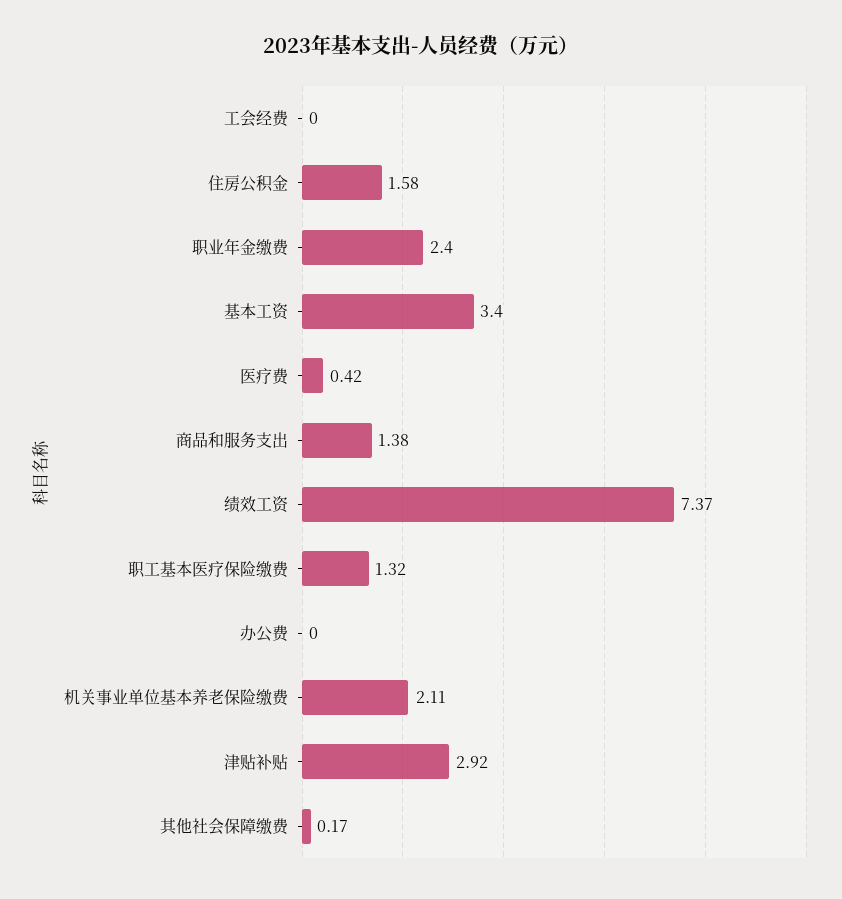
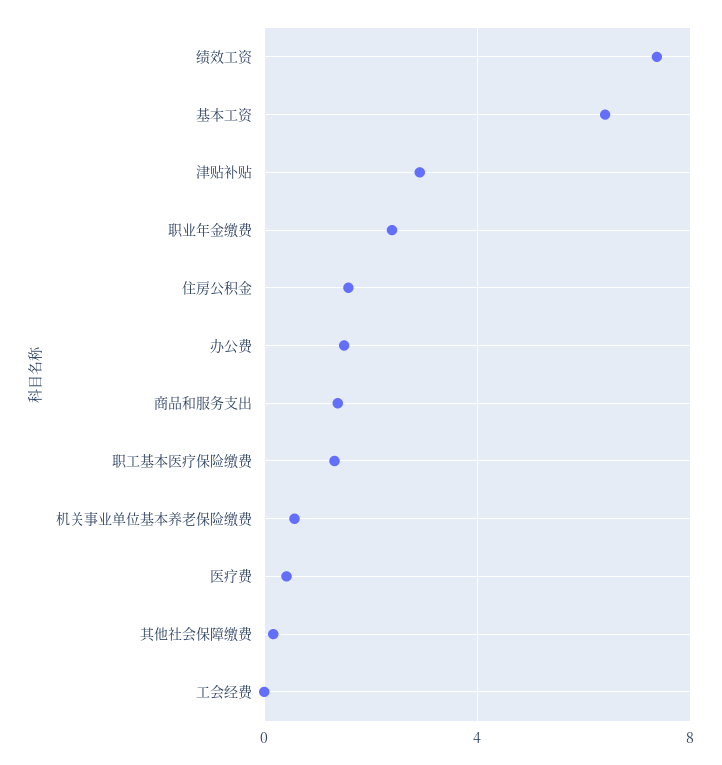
  {
    "工会经费": 0,
    "住房公积金": 1.58,
    "职业年金缴费": 2.4,
-   "基本工资": 3.4,
+   "基本工资": 6.5,
    "医疗费": 0.42,
    "商品和服务支出": 1.38,
    "绩效工资": 7.37,
    "职工基本医疗保险缴费": 1.32,
-   "办公费": 0,
+   "办公费": 1.5,
-   "机关事业单位基本养老保险缴费": 2.11,
+   "机关事业单位基本养老保险缴费": 0.5,
    "津贴补贴": 2.92,
    "其他社会保障缴费": 0.17
  }

